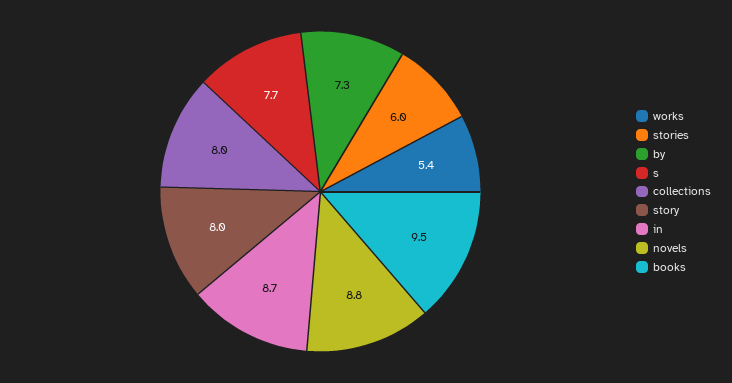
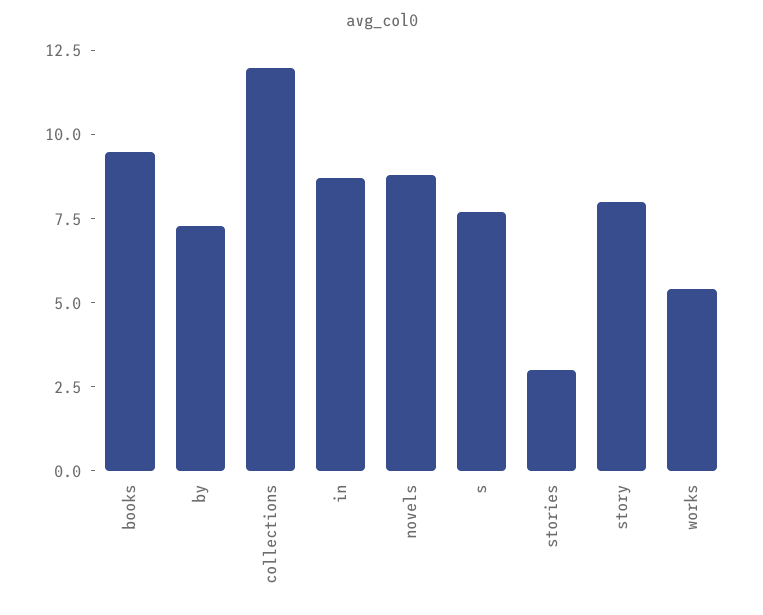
  {
    "works": 5.4,
-   "stories": 6,
+   "stories": 3,
    "by": 7.3,
    "s": 7.7,
-   "collections": 8,
+   "collections": 12,
    "story": 8,
    "in": 8.7,
    "novels": 8.8,
    "books": 9.5
  }

